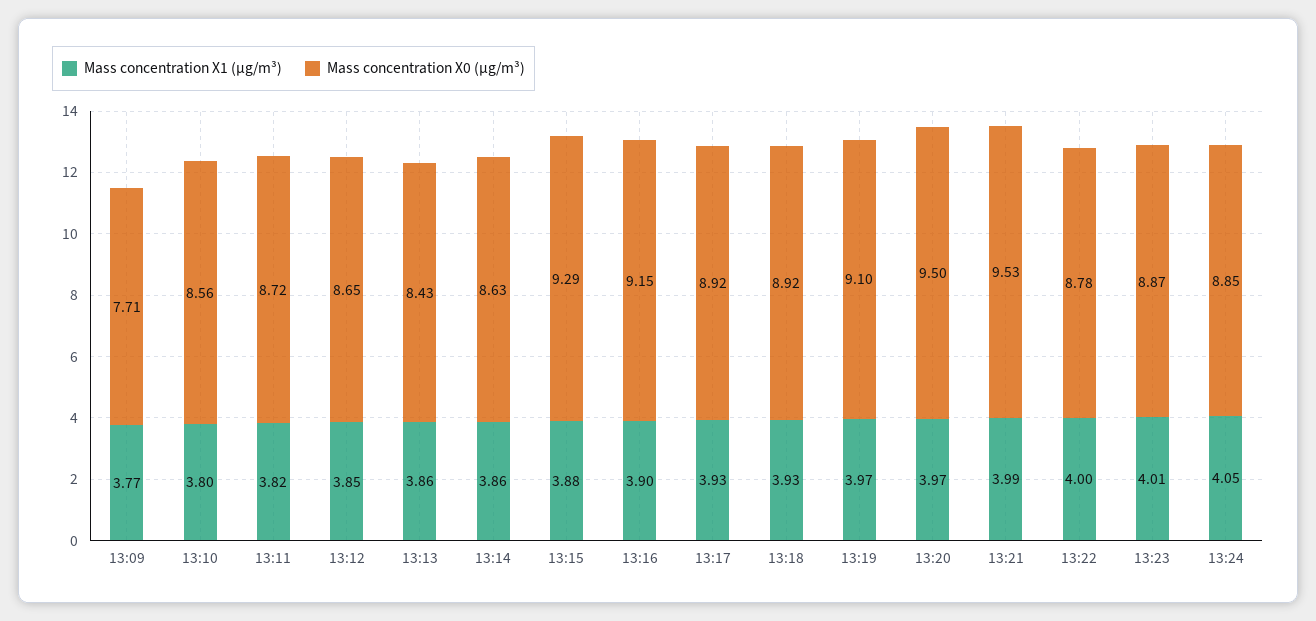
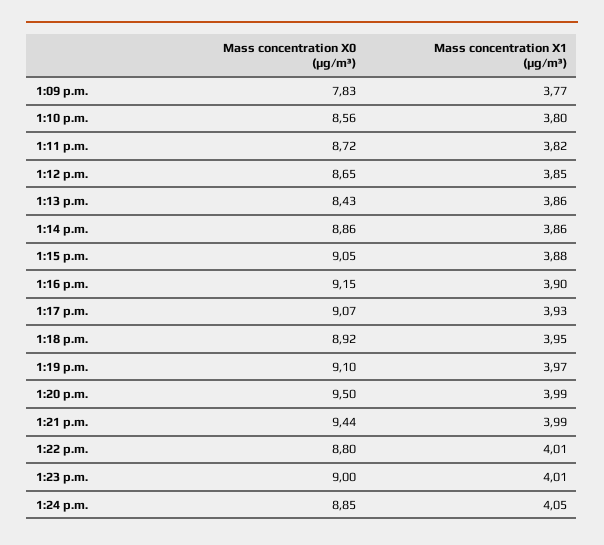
  {
    "Mass concentration X1 (μg/m³)": {
      "13:09": 3.77,
      "13:10": 3.8,
      "13:11": 3.82,
      "13:12": 3.85,
      "13:13": 3.86,
      "13:14": 3.86,
      "13:15": 3.88,
      "13:16": 3.9,
      "13:17": 3.93,
-     "13:18": 3.93,
+     "13:18": 3.95,
      "13:19": 3.97,
-     "13:20": 3.97,
+     "13:20": 3.99,
      "13:21": 3.99,
-     "13:22": 4,
+     "13:22": 4.01,
      "13:23": 4.01,
      "13:24": 4.05
    },
    "Mass concentration X0 (μg/m³)": {
-     "13:09": 7.71,
+     "13:09": 7.83,
      "13:10": 8.56,
      "13:11": 8.72,
      "13:12": 8.65,
      "13:13": 8.43,
-     "13:14": 8.63,
+     "13:14": 8.86,
-     "13:15": 9.29,
+     "13:15": 9.05,
      "13:16": 9.15,
-     "13:17": 8.92,
+     "13:17": 9.07,
      "13:18": 8.92,
      "13:19": 9.1,
      "13:20": 9.5,
-     "13:21": 9.53,
+     "13:21": 9.44,
-     "13:22": 8.78,
+     "13:22": 8.8,
-     "13:23": 8.87,
+     "13:23": 9,
      "13:24": 8.85
    }
  }

